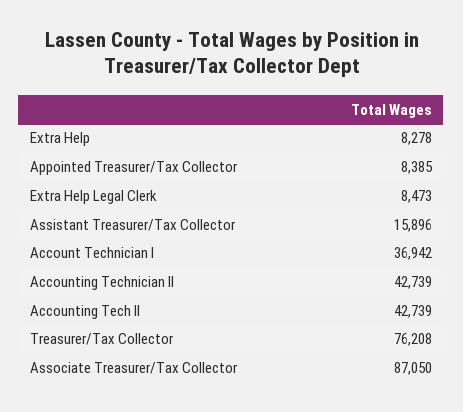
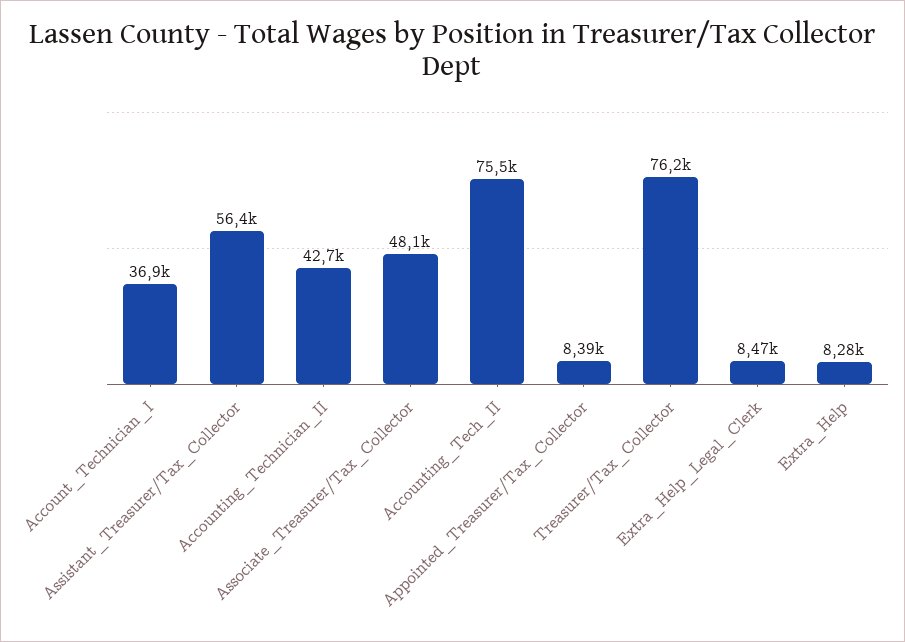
  {
    "Extra Help": 8278,
    "Appointed Treasurer/Tax Collector": 8385,
    "Extra Help Legal Clerk": 8473,
-   "Assistant Treasurer/Tax Collector": 15896,
+   "Assistant Treasurer/Tax Collector": 56400,
    "Account Technician I": 36942,
    "Accounting Technician II": 42739,
-   "Accounting Tech II": 42739,
+   "Accounting Tech II": 75500,
    "Treasurer/Tax Collector": 76208,
-   "Associate Treasurer/Tax Collector": 87050
+   "Associate Treasurer/Tax Collector": 48100
  }

